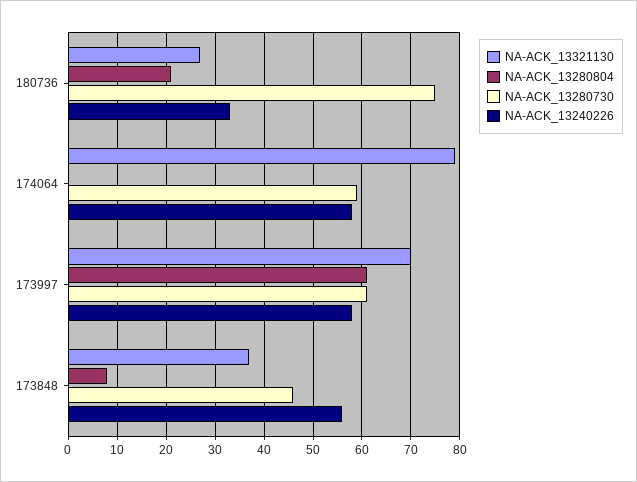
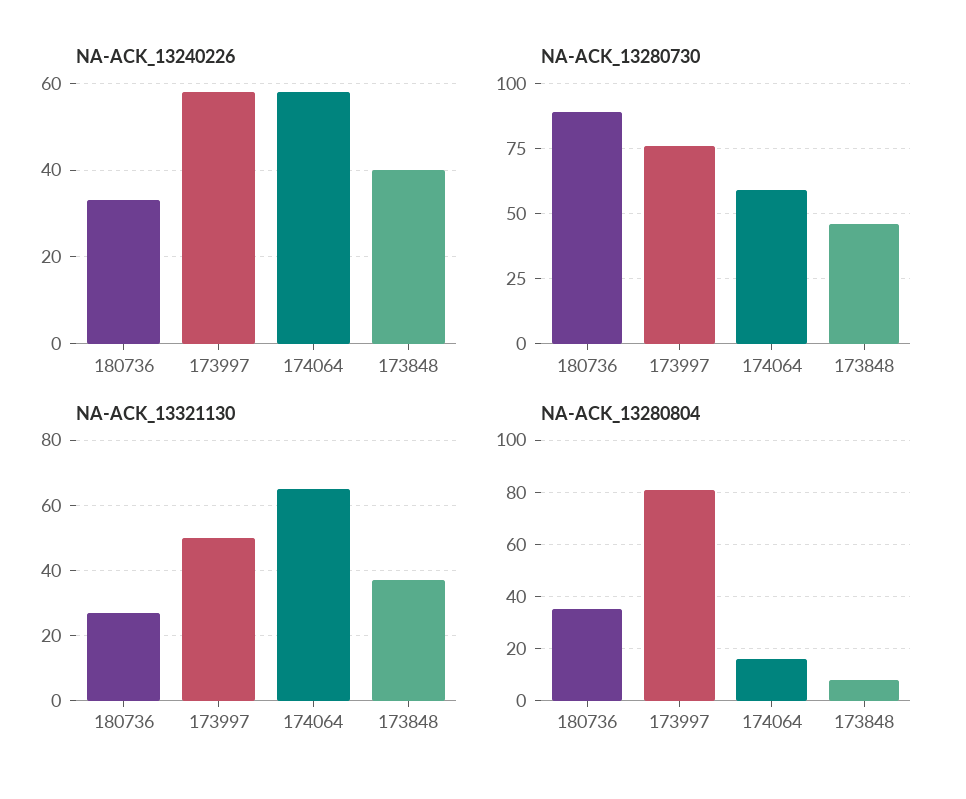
  {
    "NA-ACK_13321130": {
      "180736": 25,
-     "174064": 80,
+     "174064": 65,
-     "173997": 70,
+     "173997": 50,
      "173848": 35
    },
    "NA-ACK_13280804": {
-     "180736": 20,
+     "180736": 35,
-     "174064": 0,
+     "174064": 15,
-     "173997": 60,
+     "173997": 80,
      "173848": 10
    },
    "NA-ACK_13280730": {
-     "180736": 75,
+     "180736": 90,
      "174064": 60,
-     "173997": 60,
+     "173997": 75,
      "173848": 45
    },
    "NA-ACK_13240226": {
      "180736": 35,
      "174064": 60,
      "173997": 60,
-     "173848": 55
+     "173848": 40
    }
  }

